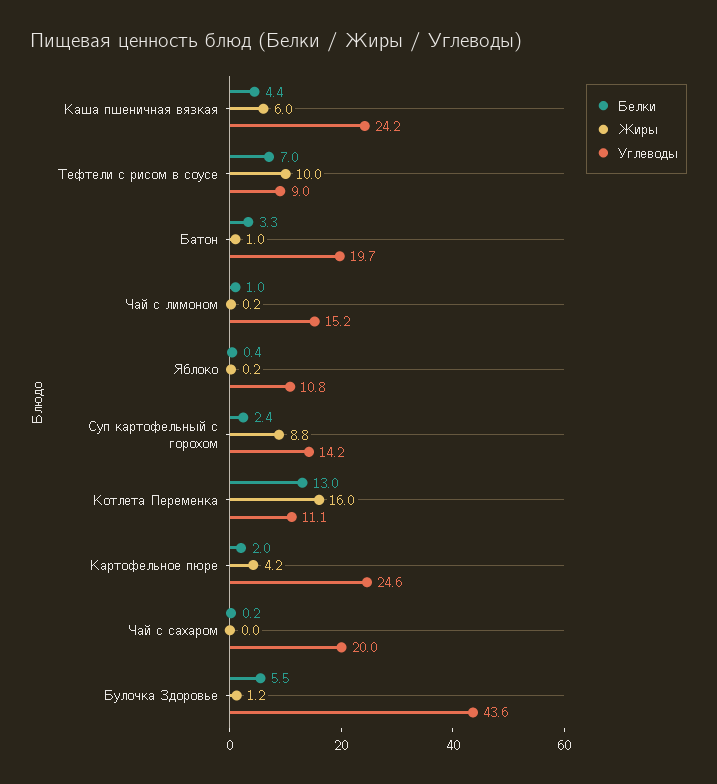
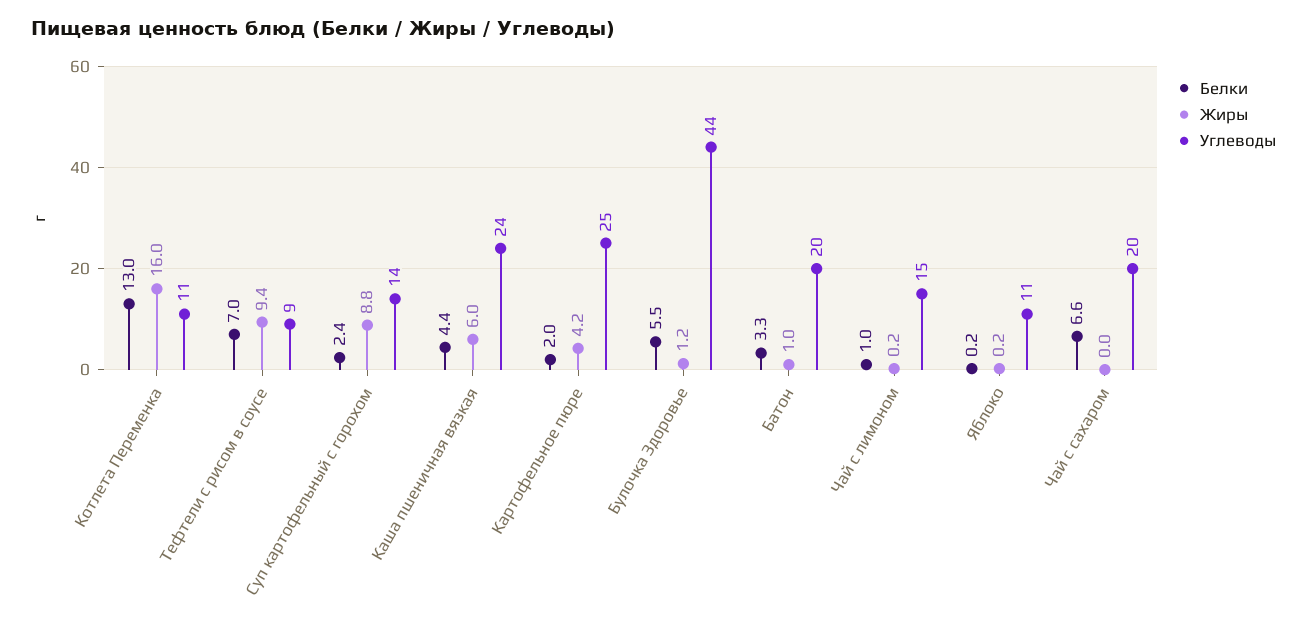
  {
    "Белки": {
      "Каша пшеничная вязкая": 4.4,
      "Тефтели с рисом в соусе": 7,
      "Батон": 3.3,
      "Чай с лимоном": 1,
-     "Яблоко": 0.4,
+     "Яблоко": 0.2,
      "Суп картофельный с горохом": 2.4,
      "Котлета Переменка": 13,
      "Картофельное пюре": 2,
-     "Чай с сахаром": 0.2,
+     "Чай с сахаром": 6.6,
      "Булочка Здоровье": 5.5
    },
    "Жиры": {
      "Каша пшеничная вязкая": 6,
-     "Тефтели с рисом в соусе": 10,
+     "Тефтели с рисом в соусе": 9.4,
      "Батон": 1,
      "Чай с лимоном": 0.2,
      "Яблоко": 0.2,
      "Суп картофельный с горохом": 8.8,
      "Котлета Переменка": 16,
      "Картофельное пюре": 4.2,
      "Чай с сахаром": 0,
      "Булочка Здоровье": 1.2
    },
    "Углеводы": {
      "Каша пшеничная вязкая": 24.2,
      "Тефтели с рисом в соусе": 9,
      "Батон": 19.7,
      "Чай с лимоном": 15.2,
      "Яблоко": 10.8,
      "Суп картофельный с горохом": 14.2,
      "Котлета Переменка": 11.1,
      "Картофельное пюре": 24.6,
      "Чай с сахаром": 20,
      "Булочка Здоровье": 43.6
    }
  }

